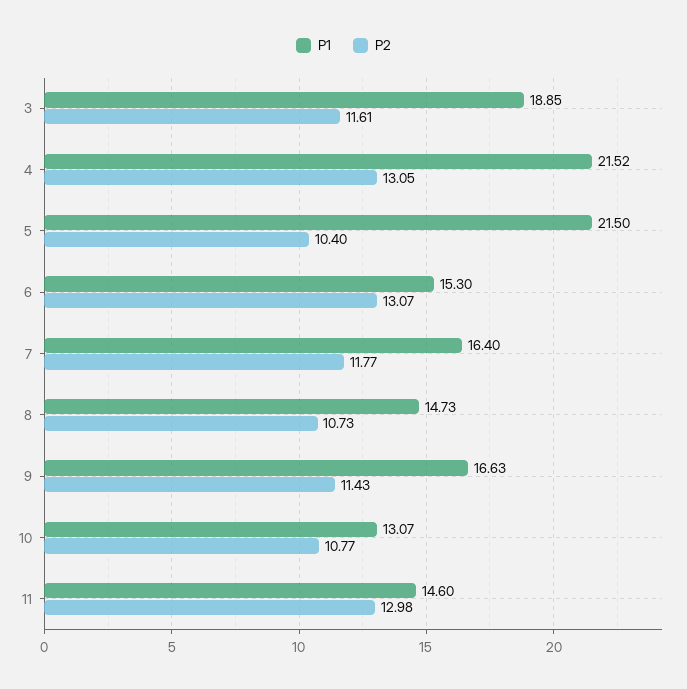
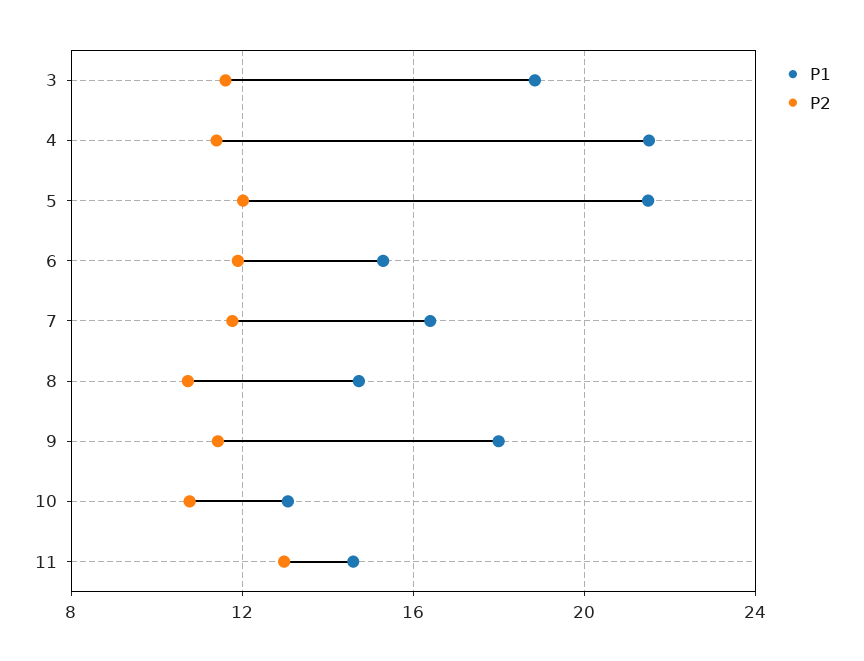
  {
    "P1": {
      "3": 18.85,
      "4": 21.52,
      "5": 21.5,
      "6": 15.3,
      "7": 16.4,
      "8": 14.73,
-     "9": 16.63,
+     "9": 18,
      "10": 13.07,
      "11": 14.6
    },
    "P2": {
      "3": 11.61,
-     "4": 13.05,
+     "4": 11.5,
-     "5": 10.4,
+     "5": 12,
-     "6": 13.07,
+     "6": 12,
      "7": 11.77,
      "8": 10.73,
      "9": 11.43,
      "10": 10.77,
      "11": 12.98
    }
  }

